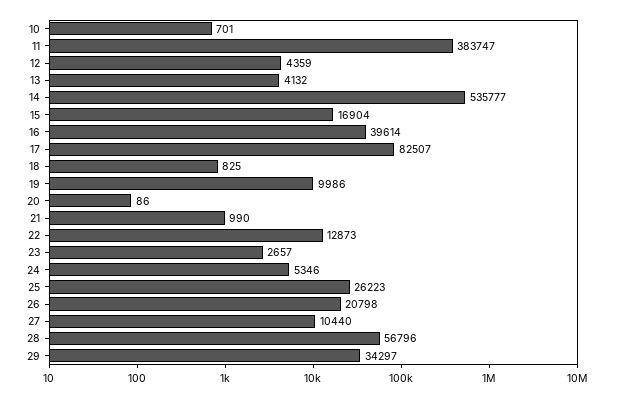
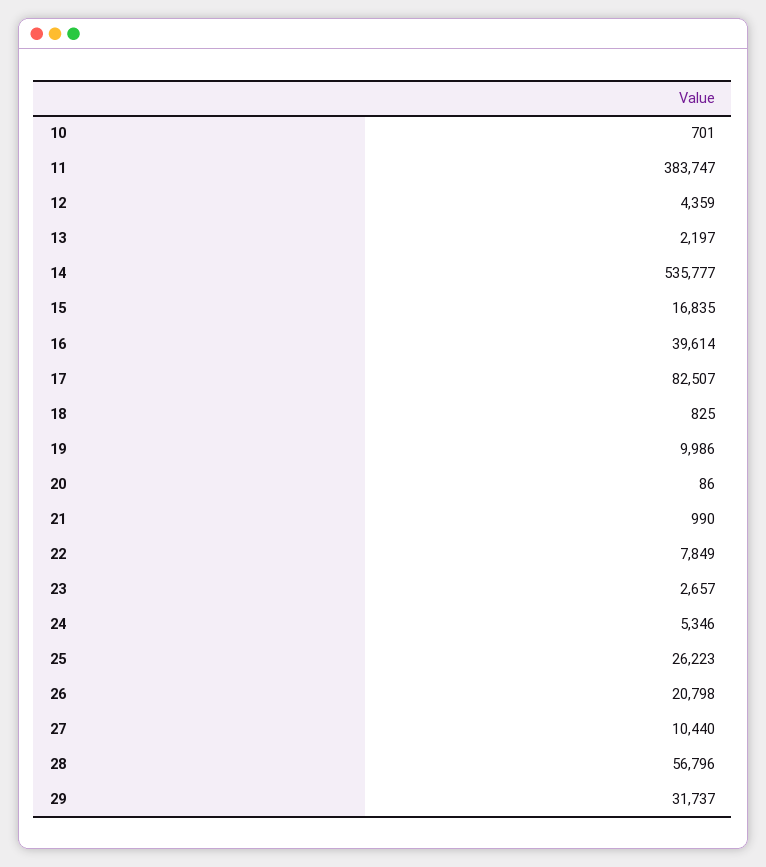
  {
    "10": 701,
    "11": 383747,
    "12": 4359,
-   "13": 4132,
+   "13": 2197,
    "14": 535777,
-   "15": 16904,
+   "15": 16835,
    "16": 39614,
    "17": 82507,
    "18": 825,
    "19": 9986,
    "20": 86,
    "21": 990,
-   "22": 12873,
+   "22": 7849,
    "23": 2657,
    "24": 5346,
    "25": 26223,
    "26": 20798,
    "27": 10440,
    "28": 56796,
-   "29": 34297
+   "29": 31737
  }

